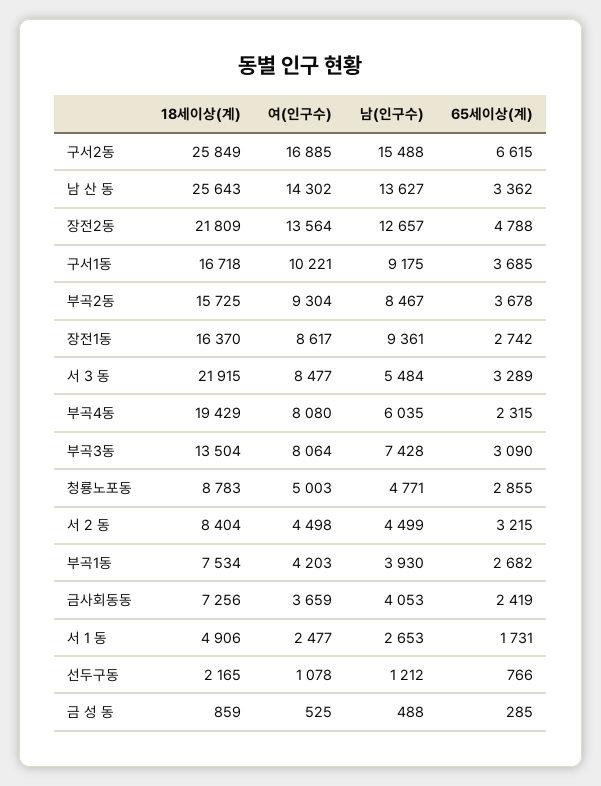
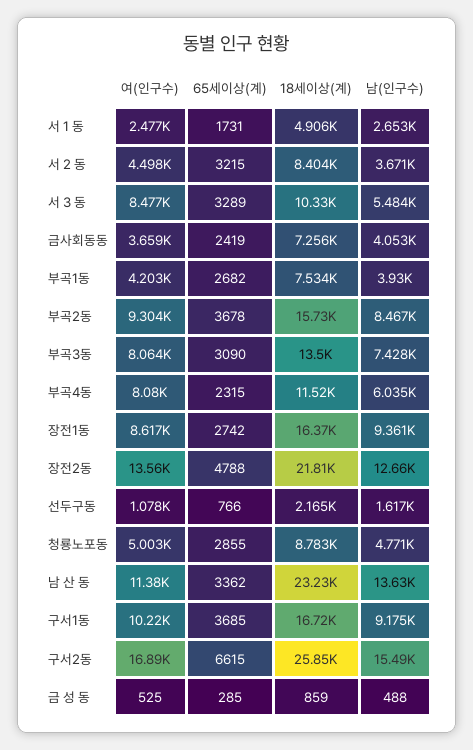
  {
    "18세이상(계)": {
      "구서2동": 25849,
-     "남 산 동": 25643,
+     "남 산 동": 23230,
      "장전2동": 21809,
      "구서1동": 16718,
      "부곡2동": 15725,
      "장전1동": 16370,
-     "서 3 동": 21915,
+     "서 3 동": 10330,
-     "부곡4동": 19429,
+     "부곡4동": 11520,
      "부곡3동": 13504,
      "청룡노포동": 8783,
      "서 2 동": 8404,
      "부곡1동": 7534,
      "금사회동동": 7256,
      "서 1 동": 4906,
      "선두구동": 2165,
      "금 성 동": 859
    },
    "여(인구수)": {
      "구서2동": 16885,
-     "남 산 동": 14302,
+     "남 산 동": 11380,
      "장전2동": 13564,
      "구서1동": 10221,
      "부곡2동": 9304,
      "장전1동": 8617,
      "서 3 동": 8477,
      "부곡4동": 8080,
      "부곡3동": 8064,
      "청룡노포동": 5003,
      "서 2 동": 4498,
      "부곡1동": 4203,
      "금사회동동": 3659,
      "서 1 동": 2477,
      "선두구동": 1078,
      "금 성 동": 525
    },
    "남(인구수)": {
      "구서2동": 15488,
      "남 산 동": 13627,
      "장전2동": 12657,
      "구서1동": 9175,
      "부곡2동": 8467,
      "장전1동": 9361,
      "서 3 동": 5484,
      "부곡4동": 6035,
      "부곡3동": 7428,
      "청룡노포동": 4771,
-     "서 2 동": 4499,
+     "서 2 동": 3671,
      "부곡1동": 3930,
      "금사회동동": 4053,
      "서 1 동": 2653,
-     "선두구동": 1212,
+     "선두구동": 1617,
      "금 성 동": 488
    },
    "65세이상(계)": {
      "구서2동": 6615,
      "남 산 동": 3362,
      "장전2동": 4788,
      "구서1동": 3685,
      "부곡2동": 3678,
      "장전1동": 2742,
      "서 3 동": 3289,
      "부곡4동": 2315,
      "부곡3동": 3090,
      "청룡노포동": 2855,
      "서 2 동": 3215,
      "부곡1동": 2682,
      "금사회동동": 2419,
      "서 1 동": 1731,
      "선두구동": 766,
      "금 성 동": 285
    }
  }

